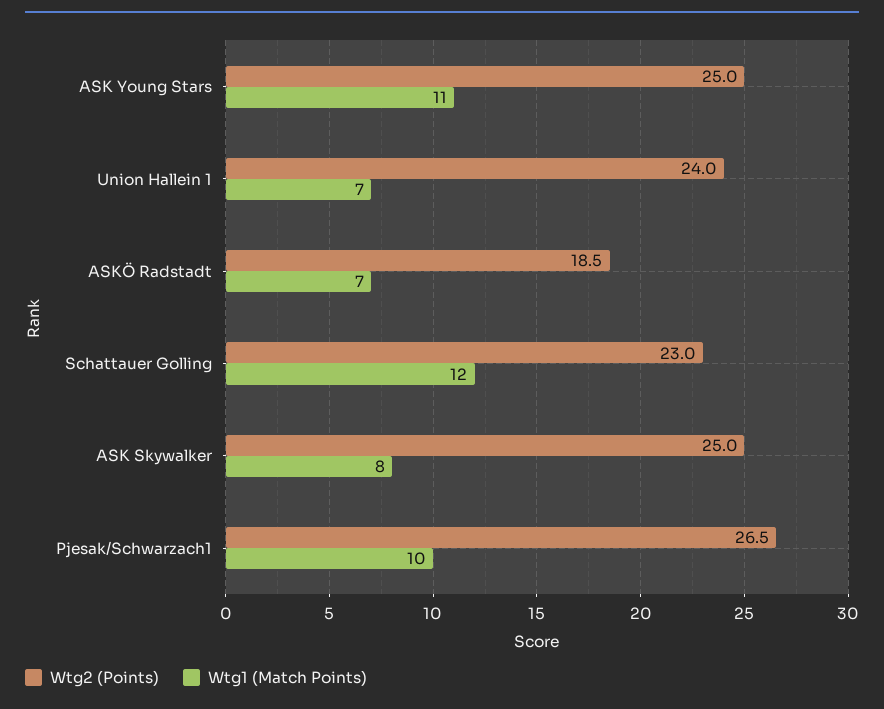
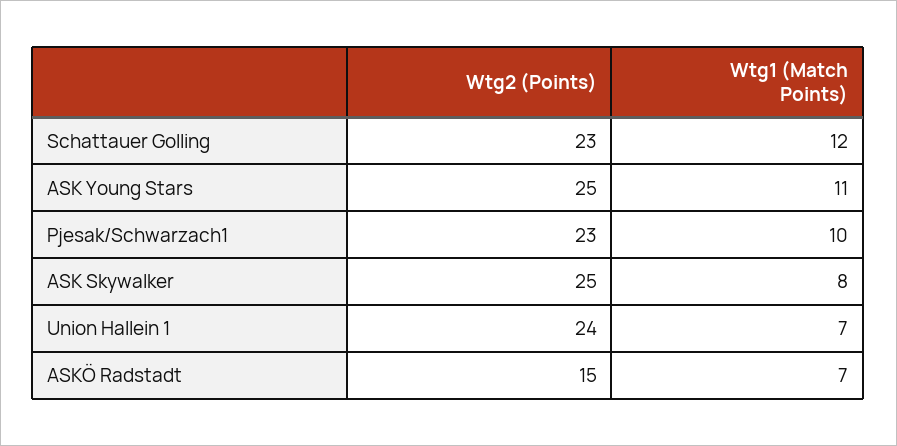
  {
    "Wtg2 (Points)": {
      "ASK Young Stars": 25,
      "Union Hallein 1": 24,
-     "ASKÖ Radstadt": 18.5,
+     "ASKÖ Radstadt": 15,
      "Schattauer Golling": 23,
      "ASK Skywalker": 25,
-     "Pjesak/Schwarzach1": 26.5
+     "Pjesak/Schwarzach1": 23
    },
    "Wtg1 (Match Points)": {
      "ASK Young Stars": 11,
      "Union Hallein 1": 7,
      "ASKÖ Radstadt": 7,
      "Schattauer Golling": 12,
      "ASK Skywalker": 8,
      "Pjesak/Schwarzach1": 10
    }
  }

